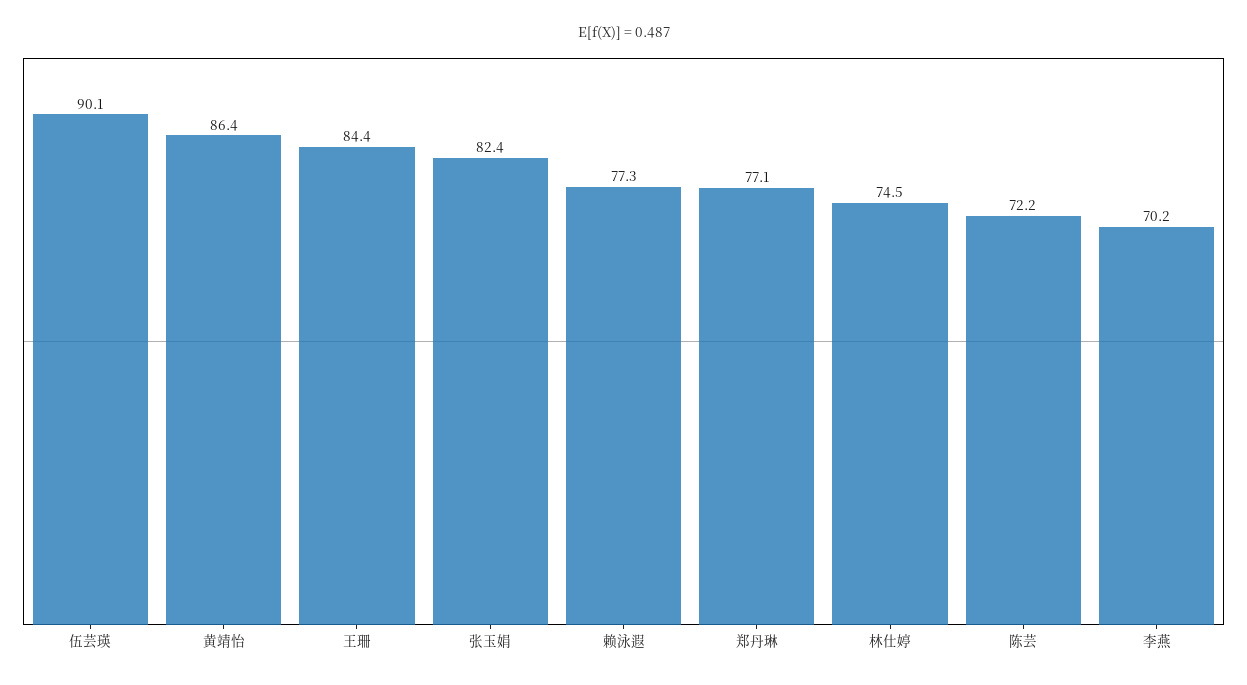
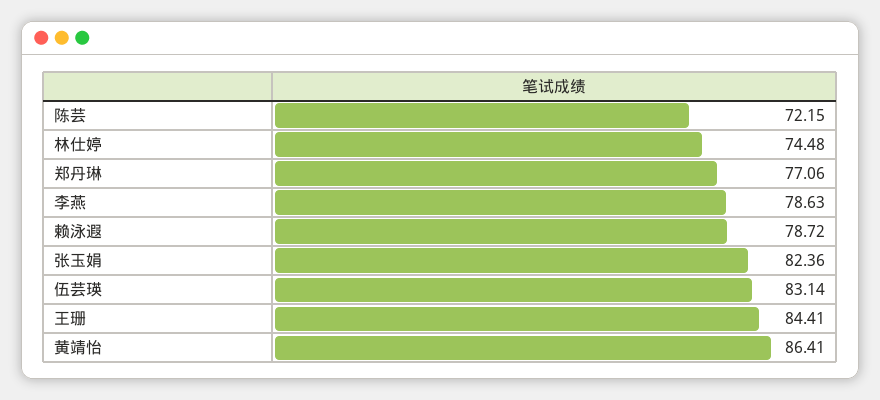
  {
-   "伍芸瑛": 90.1,
+   "伍芸瑛": 83.14,
    "黄靖怡": 86.41,
    "王珊": 84.41,
    "张玉娟": 82.36,
-   "赖泳遐": 77.3,
+   "赖泳遐": 78.72,
    "郑丹琳": 77.06,
    "林仕婷": 74.48,
    "陈芸": 72.15,
-   "李燕": 70.2
+   "李燕": 78.63
  }

